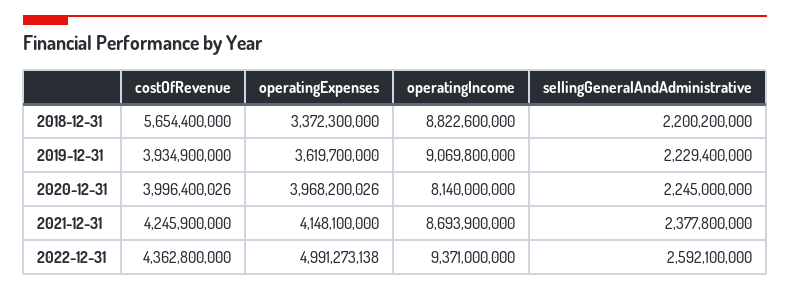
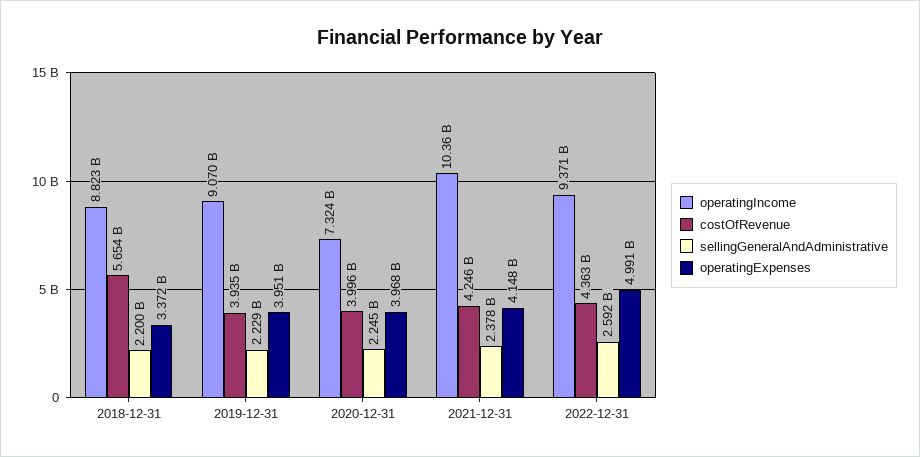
  {
    "costOfRevenue": {
      "2018-12-31": 5654400000,
      "2019-12-31": 3934900000,
      "2020-12-31": 3996400026,
      "2021-12-31": 4245900000,
      "2022-12-31": 4362800000
    },
    "operatingExpenses": {
      "2018-12-31": 3372300000,
-     "2019-12-31": 3619700000,
+     "2019-12-31": 3951000000,
      "2020-12-31": 3968200026,
      "2021-12-31": 4148100000,
      "2022-12-31": 4991273138
    },
    "operatingIncome": {
      "2018-12-31": 8822600000,
      "2019-12-31": 9069800000,
-     "2020-12-31": 8140000000,
+     "2020-12-31": 7324000000,
-     "2021-12-31": 8693900000,
+     "2021-12-31": 10360000000,
      "2022-12-31": 9371000000
    },
    "sellingGeneralAndAdministrative": {
      "2018-12-31": 2200200000,
      "2019-12-31": 2229400000,
      "2020-12-31": 2245000000,
      "2021-12-31": 2377800000,
      "2022-12-31": 2592100000
    }
  }

